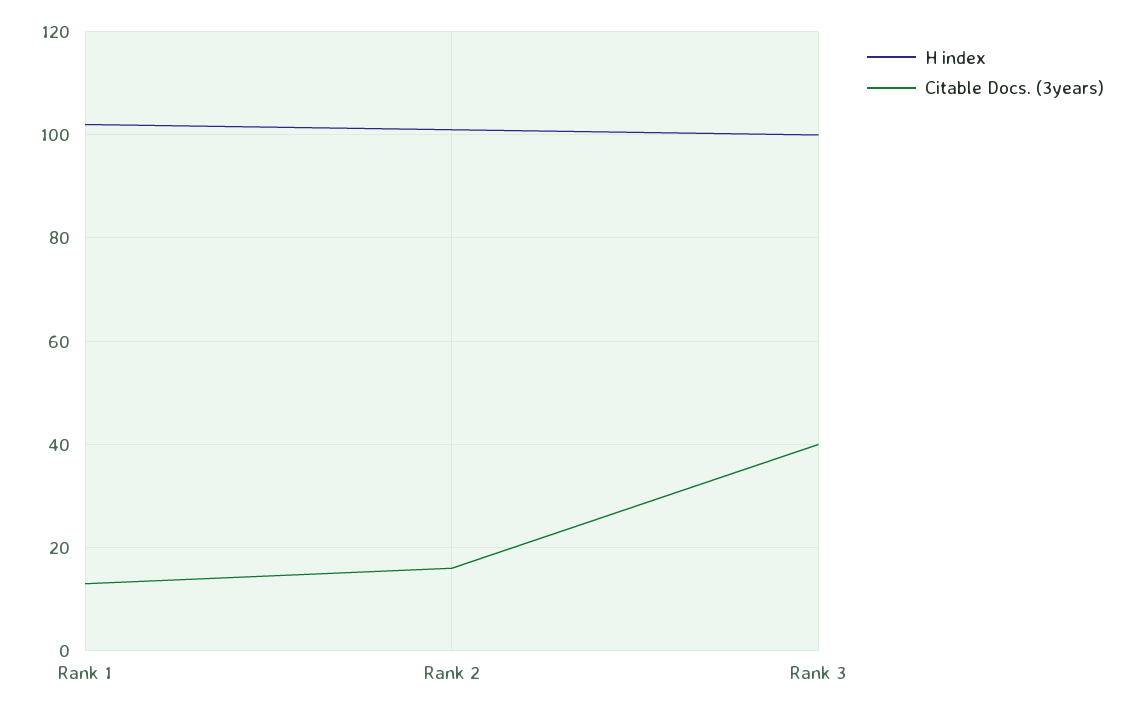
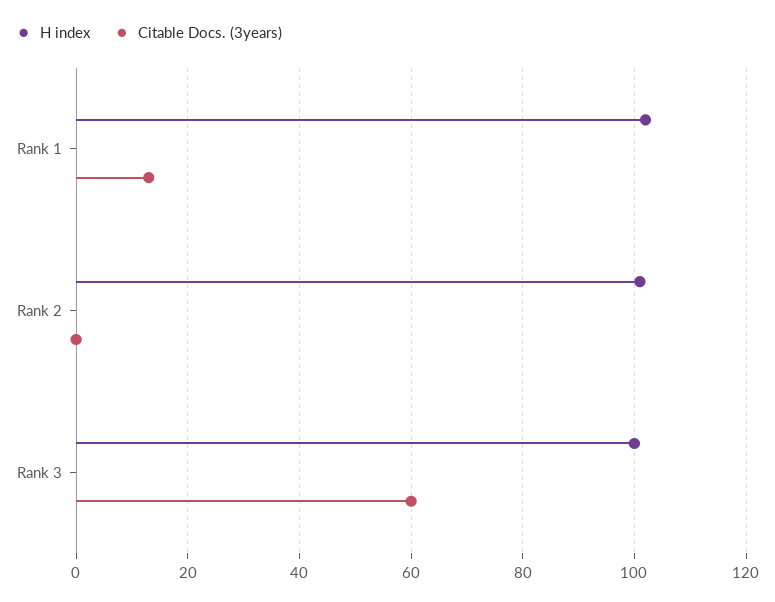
  {
    "H index": {
      "Rank 1": 100,
      "Rank 2": 100,
      "Rank 3": 100
    },
    "Citable Docs. (3years)": {
      "Rank 1": 15,
-     "Rank 2": 15,
+     "Rank 2": 0,
-     "Rank 3": 40
+     "Rank 3": 60
    }
  }

